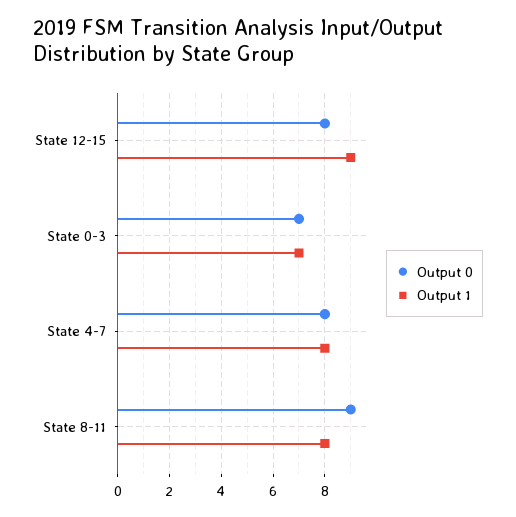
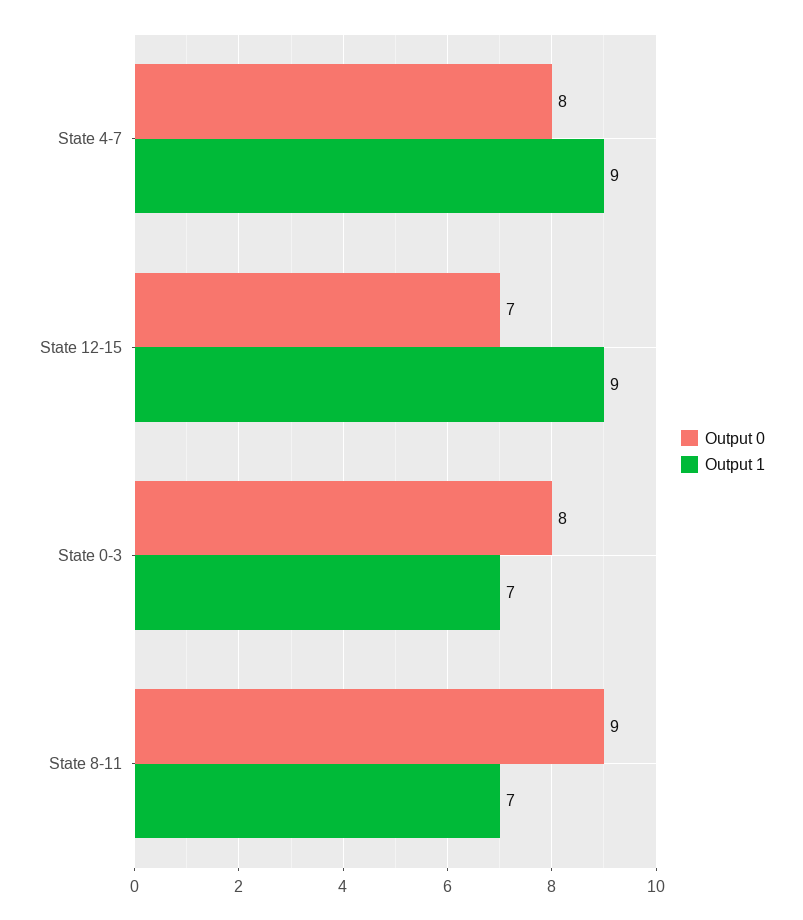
  {
    "Output 0": {
-     "State 12-15": 8,
+     "State 12-15": 7,
-     "State 0-3": 7,
+     "State 0-3": 8,
      "State 4-7": 8,
      "State 8-11": 9
    },
    "Output 1": {
      "State 12-15": 9,
      "State 0-3": 7,
-     "State 4-7": 8,
+     "State 4-7": 9,
-     "State 8-11": 8
+     "State 8-11": 7
    }
  }

